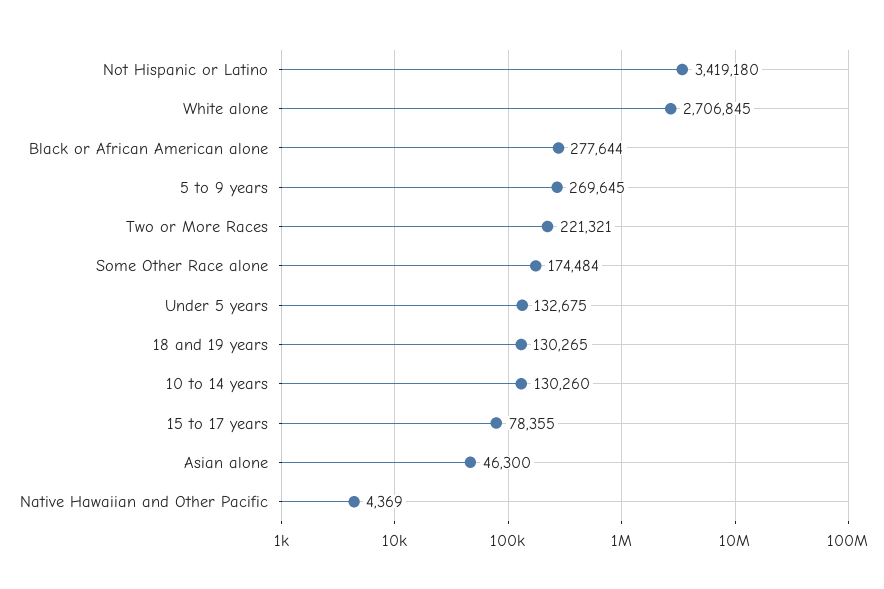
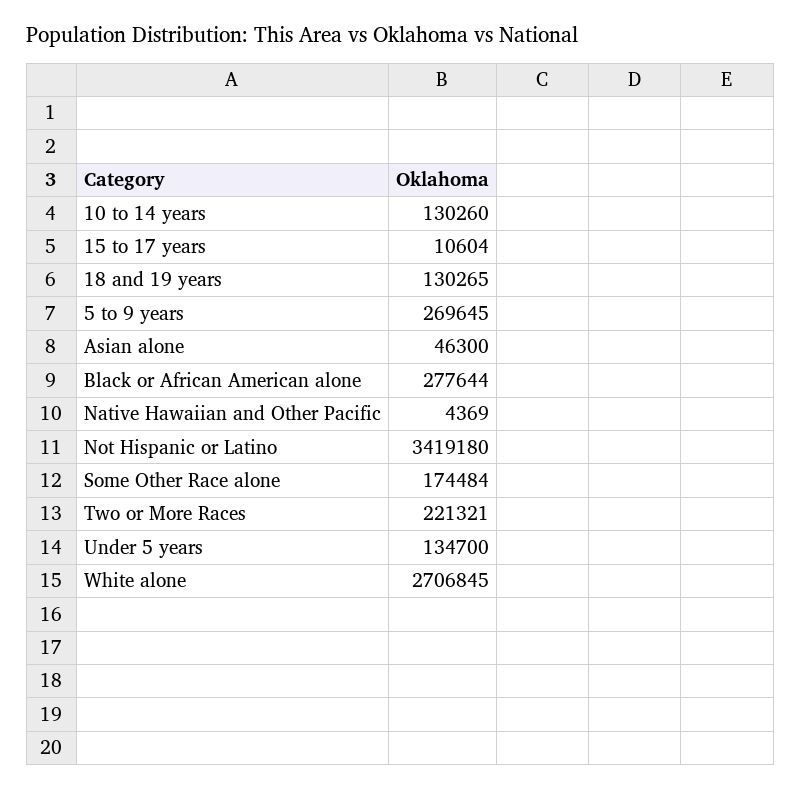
  {
    "Not Hispanic or Latino": 3419180,
    "White alone": 2706845,
    "Black or African American alone": 277644,
    "5 to 9 years": 269645,
    "Two or More Races": 221321,
    "Some Other Race alone": 174484,
-   "Under 5 years": 132675,
+   "Under 5 years": 134700,
    "18 and 19 years": 130265,
    "10 to 14 years": 130260,
-   "15 to 17 years": 78355,
+   "15 to 17 years": 10604,
    "Asian alone": 46300,
    "Native Hawaiian and Other Pacific": 4369
  }

